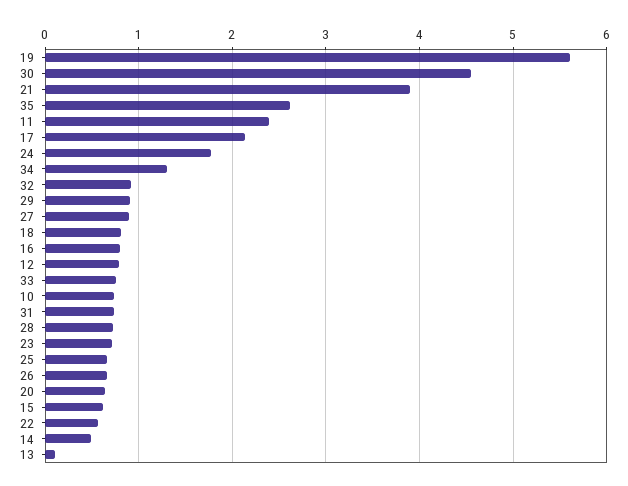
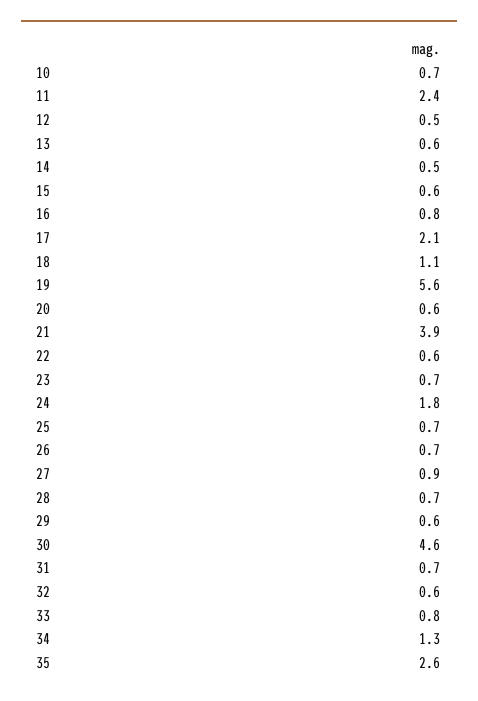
  {
    "19": 5.6,
    "30": 4.6,
    "21": 3.9,
    "35": 2.6,
    "11": 2.4,
    "17": 2.1,
    "24": 1.8,
    "34": 1.3,
-   "32": 0.9,
+   "32": 0.6,
-   "29": 0.9,
+   "29": 0.6,
    "27": 0.9,
-   "18": 0.8,
+   "18": 1.1,
    "16": 0.8,
-   "12": 0.8,
+   "12": 0.5,
    "33": 0.8,
    "10": 0.7,
    "31": 0.7,
    "28": 0.7,
    "23": 0.7,
    "25": 0.7,
    "26": 0.7,
    "20": 0.6,
    "15": 0.6,
    "22": 0.6,
    "14": 0.5,
-   "13": 0.1
+   "13": 0.6
  }

